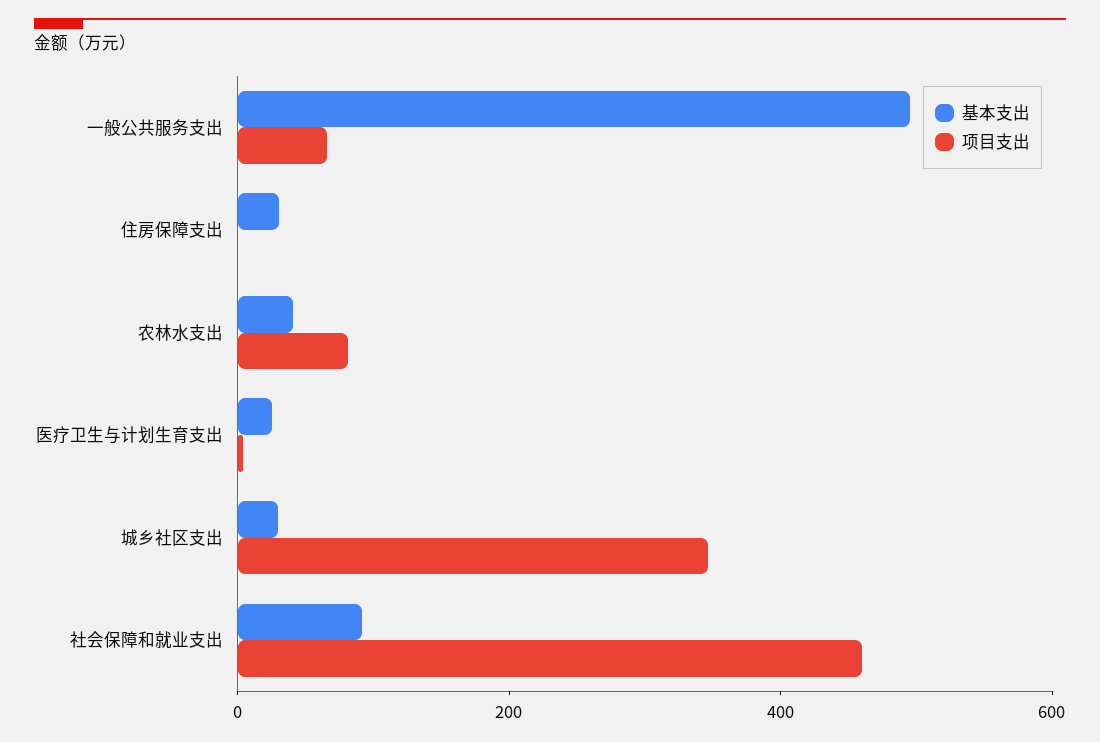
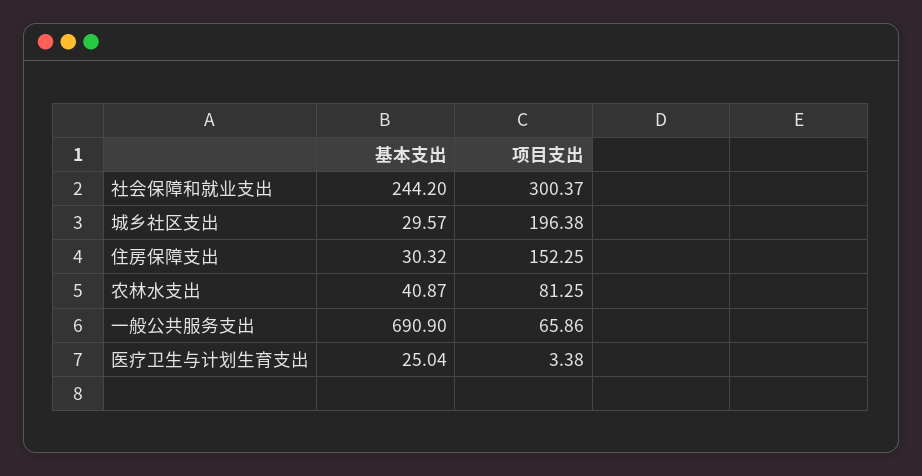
  {
    "基本支出": {
-     "一般公共服务支出": 500,
+     "一般公共服务支出": 690.9,
      "住房保障支出": 30.32,
      "农林水支出": 40.87,
      "医疗卫生与计划生育支出": 25.04,
      "城乡社区支出": 29.57,
-     "社会保障和就业支出": 100
+     "社会保障和就业支出": 244.2
    },
    "项目支出": {
      "一般公共服务支出": 65.86,
-     "住房保障支出": 0,
+     "住房保障支出": 152.25,
      "农林水支出": 81.25,
      "医疗卫生与计划生育支出": 3.38,
-     "城乡社区支出": 350,
+     "城乡社区支出": 196.38,
-     "社会保障和就业支出": 450
+     "社会保障和就业支出": 300.37
    }
  }

